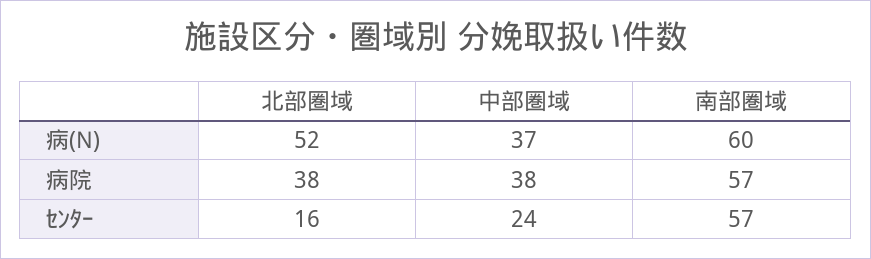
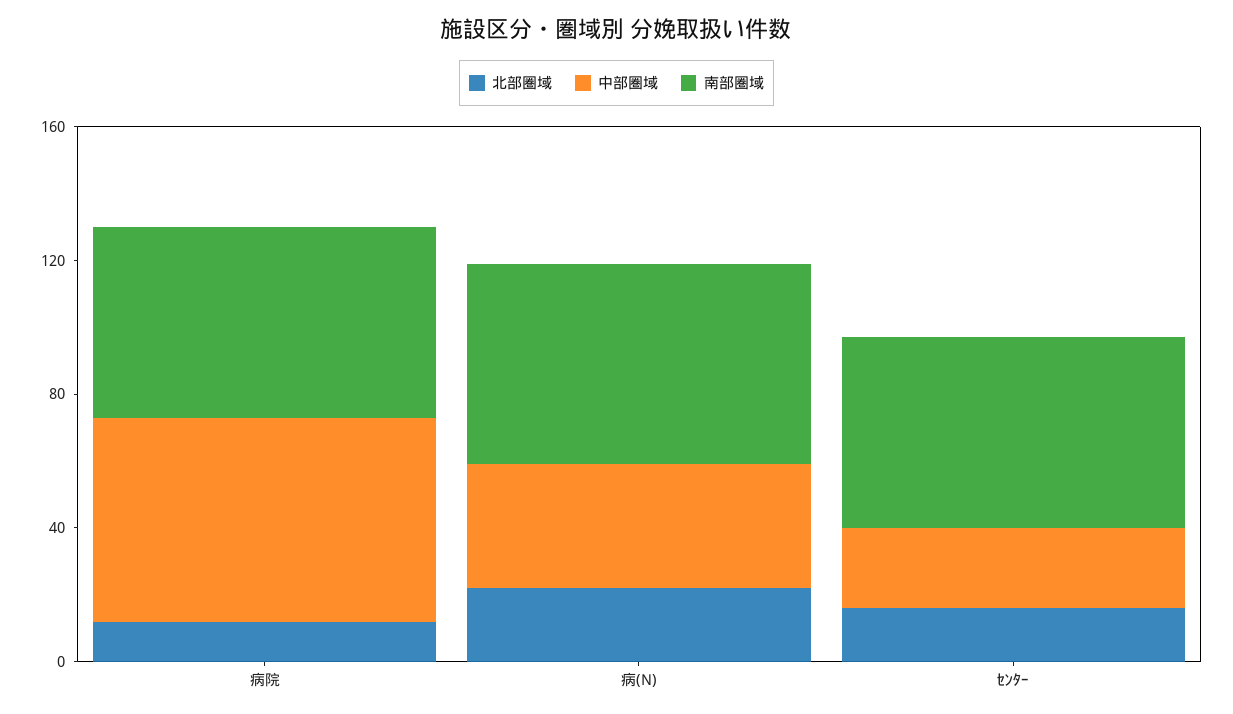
  {
    "北部圏域": {
-     "病(N)": 52,
+     "病(N)": 20,
-     "病院": 38,
+     "病院": 10,
      "ｾﾝﾀｰ": 16
    },
    "中部圏域": {
      "病(N)": 37,
-     "病院": 38,
+     "病院": 60,
      "ｾﾝﾀｰ": 24
    },
    "南部圏域": {
      "病(N)": 60,
      "病院": 57,
      "ｾﾝﾀｰ": 57
    }
  }

